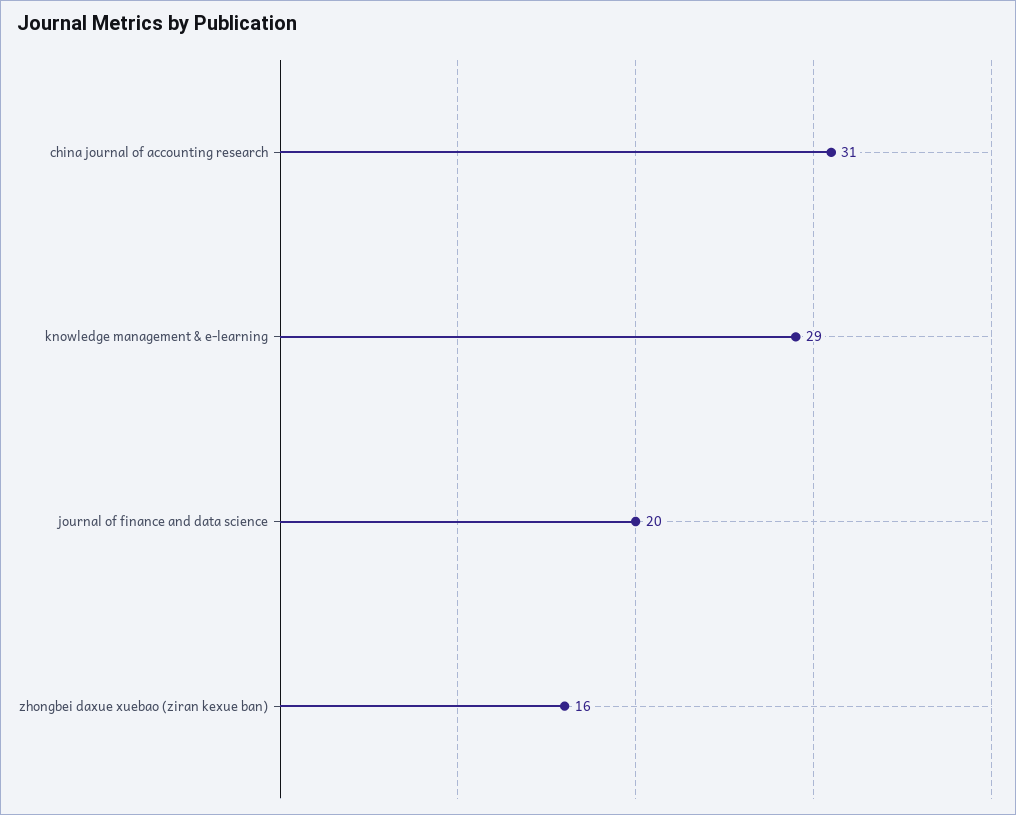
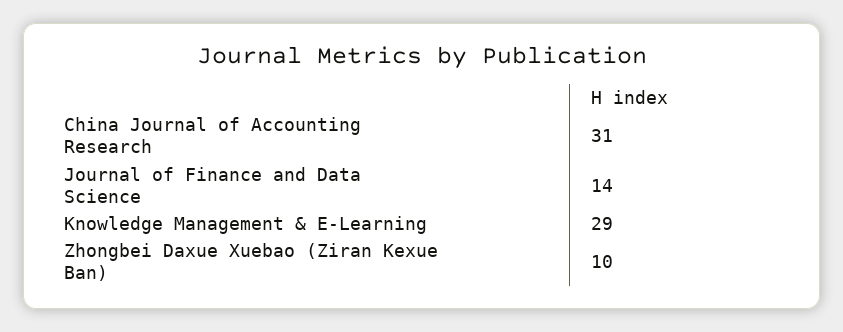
  {
    "china journal of accounting research": 31,
    "knowledge management & e-learning": 29,
-   "journal of finance and data science": 20,
+   "journal of finance and data science": 14,
-   "zhongbei daxue xuebao (ziran kexue ban)": 16
+   "zhongbei daxue xuebao (ziran kexue ban)": 10
  }

